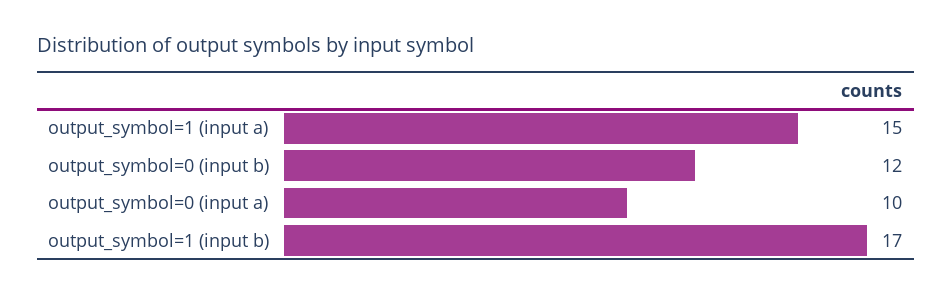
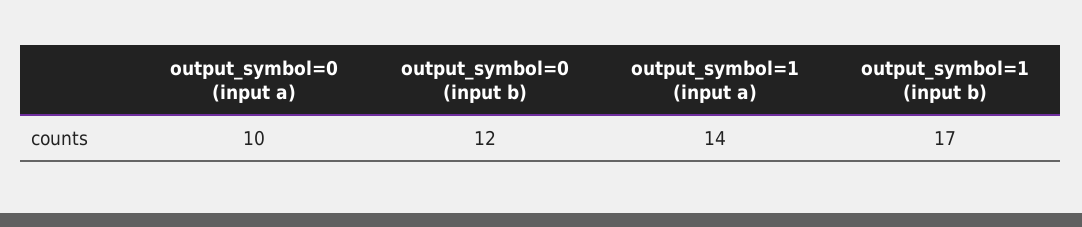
  {
-   "output_symbol=1 (input a)": 15,
+   "output_symbol=1 (input a)": 14,
    "output_symbol=0 (input b)": 12,
    "output_symbol=0 (input a)": 10,
    "output_symbol=1 (input b)": 17
  }

